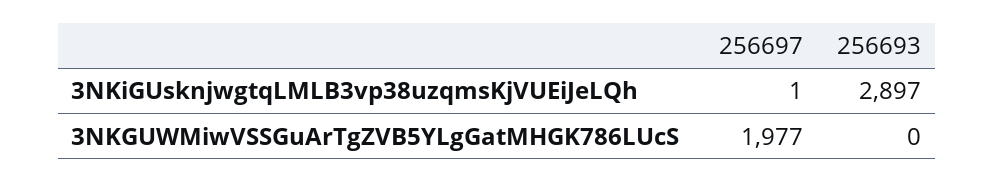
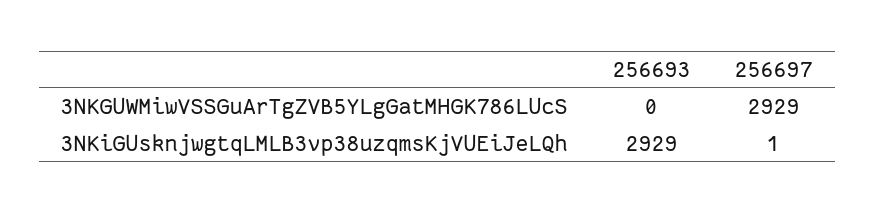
  {
    "256697": {
      "3NKiGUsknjwgtqLMLB3vp38uzqmsKjVUEiJeLQh": 1,
-     "3NKGUWMiwVSSGuArTgZVB5YLgGatMHGK786LUcS": 1977
+     "3NKGUWMiwVSSGuArTgZVB5YLgGatMHGK786LUcS": 2929
    },
    "256693": {
-     "3NKiGUsknjwgtqLMLB3vp38uzqmsKjVUEiJeLQh": 2897,
+     "3NKiGUsknjwgtqLMLB3vp38uzqmsKjVUEiJeLQh": 2929,
      "3NKGUWMiwVSSGuArTgZVB5YLgGatMHGK786LUcS": 0
    }
  }

